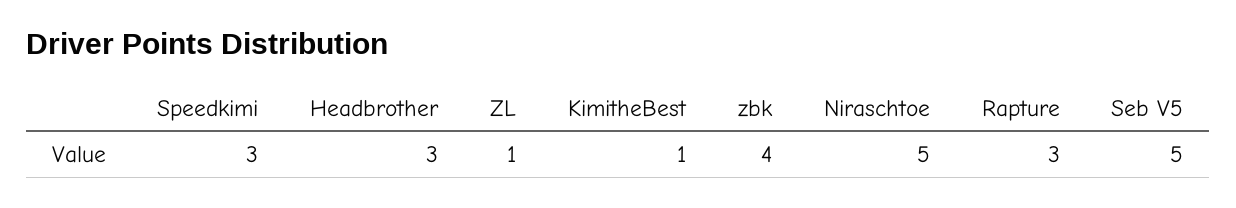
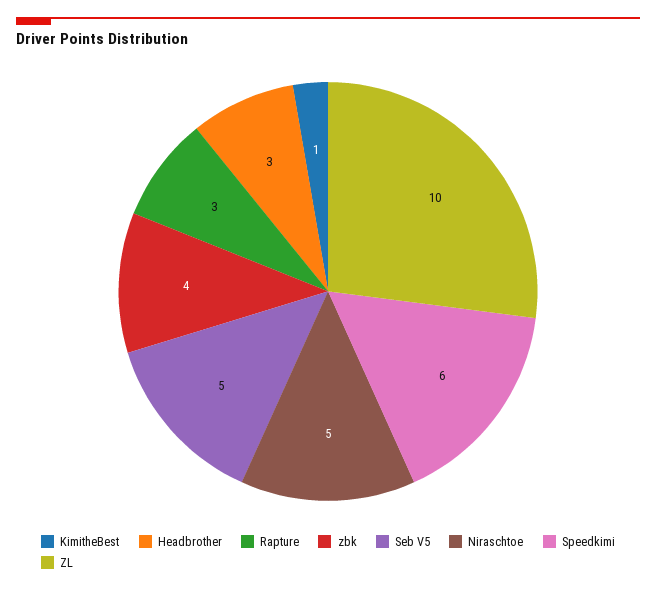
  {
-   "Speedkimi": 3,
+   "Speedkimi": 6,
    "Headbrother": 3,
-   "ZL": 1,
+   "ZL": 10,
    "KimitheBest": 1,
    "zbk": 4,
    "Niraschtoe": 5,
    "Rapture": 3,
    "Seb V5": 5
  }

